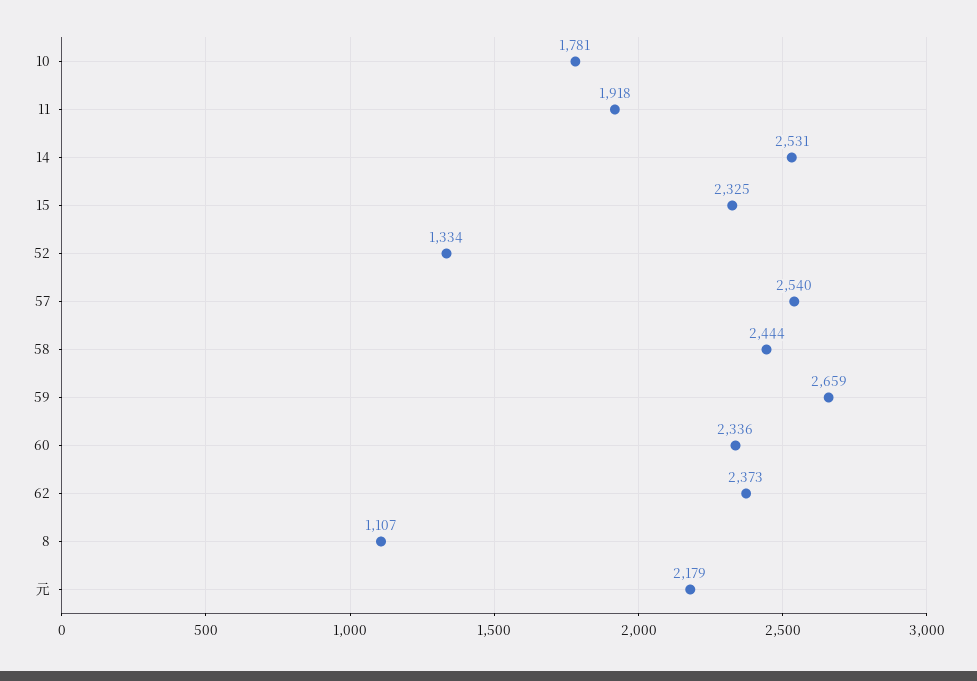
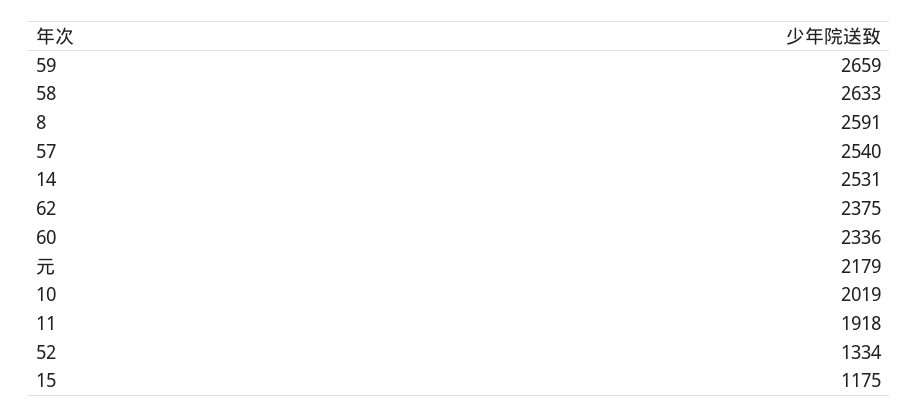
  {
-   "10": 1781,
+   "10": 2019,
    "11": 1918,
    "14": 2531,
-   "15": 2325,
+   "15": 1175,
    "52": 1334,
    "57": 2540,
-   "58": 2444,
+   "58": 2633,
    "59": 2659,
    "60": 2336,
-   "62": 2373,
+   "62": 2375,
-   "8": 1107,
+   "8": 2591,
    "元": 2179
  }

